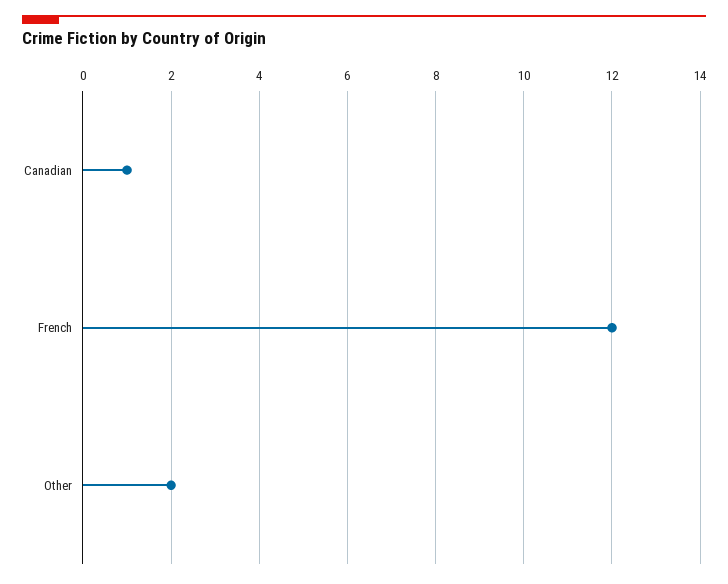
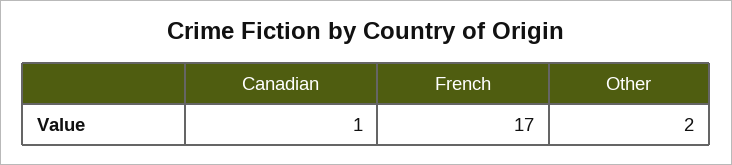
  {
    "Canadian": 1,
-   "French": 12,
+   "French": 17,
    "Other": 2
  }

